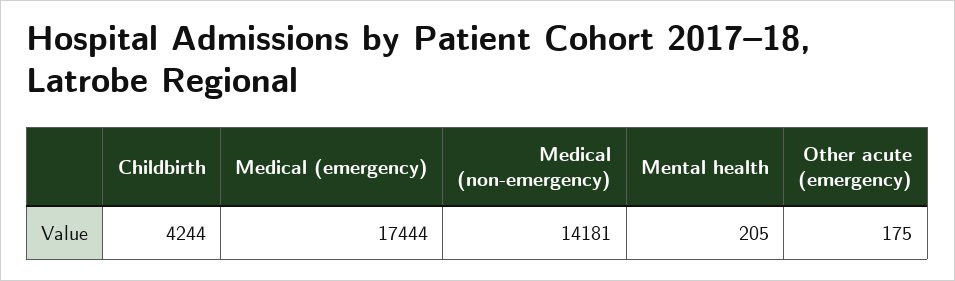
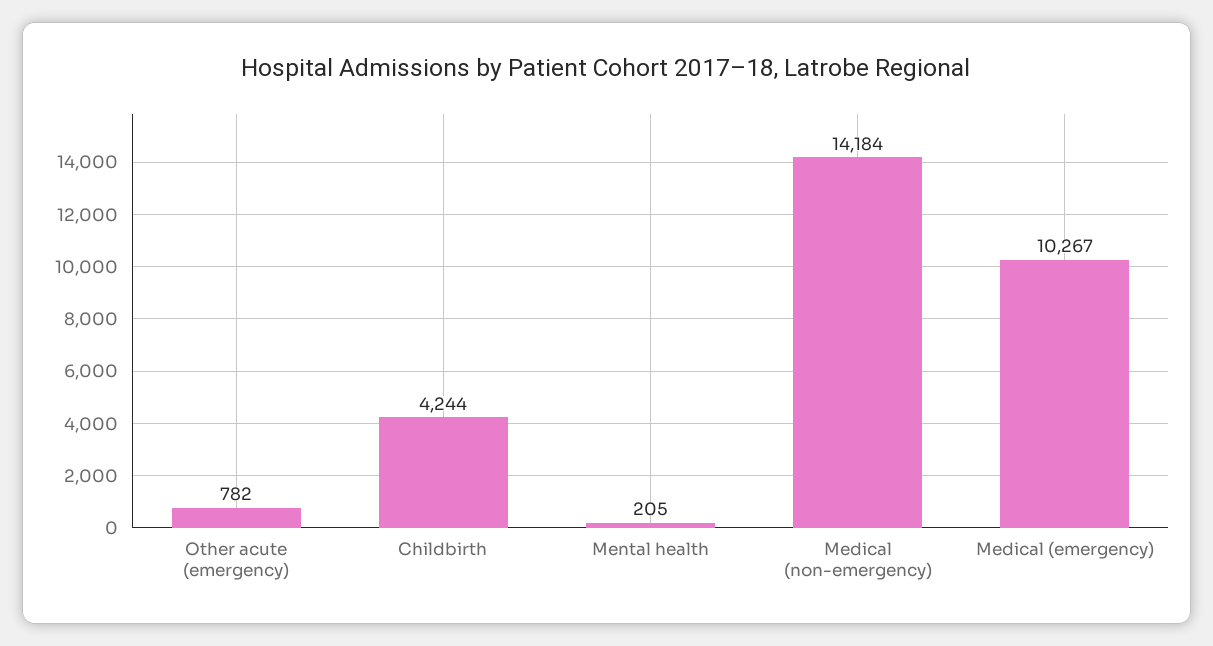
  {
    "Childbirth": 4244,
-   "Medical (emergency)": 17444,
+   "Medical (emergency)": 10267,
-   "Medical (non-emergency)": 14181,
+   "Medical (non-emergency)": 14184,
    "Mental health": 205,
-   "Other acute (emergency)": 175
+   "Other acute (emergency)": 782
  }

